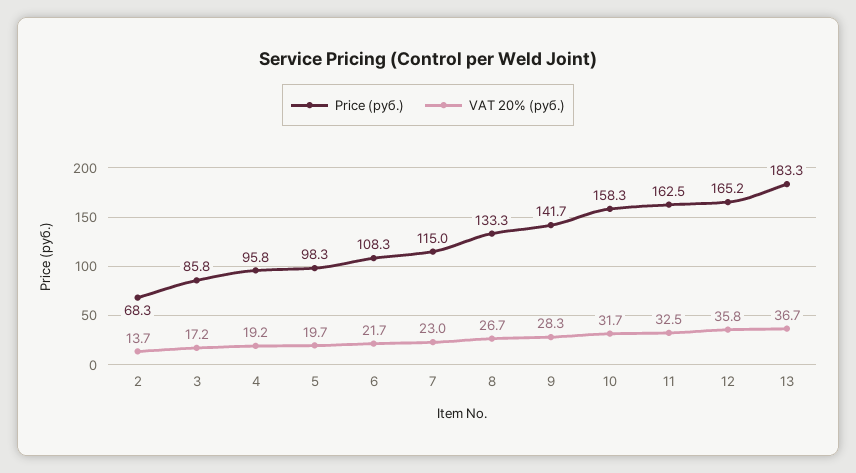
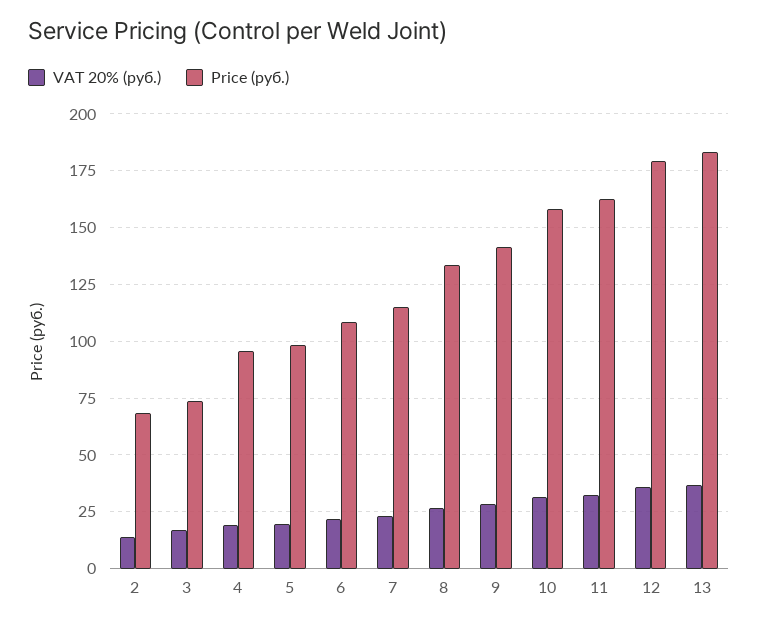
  {
    "Price (руб.)": {
      "2": 68.3,
-     "3": 85.8,
+     "3": 75,
      "4": 95.8,
      "5": 98.3,
      "6": 108.3,
      "7": 115,
      "8": 133.3,
      "9": 141.7,
      "10": 158.3,
      "11": 162.5,
-     "12": 165.2,
+     "12": 180,
      "13": 183.3
    },
    "VAT 20% (руб.)": {
      "2": 13.7,
      "3": 17.2,
      "4": 19.2,
      "5": 19.7,
      "6": 21.7,
      "7": 23,
      "8": 26.7,
      "9": 28.3,
      "10": 31.7,
      "11": 32.5,
      "12": 35.8,
      "13": 36.7
    }
  }

